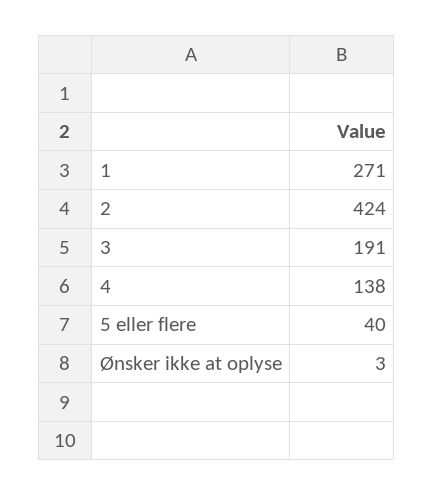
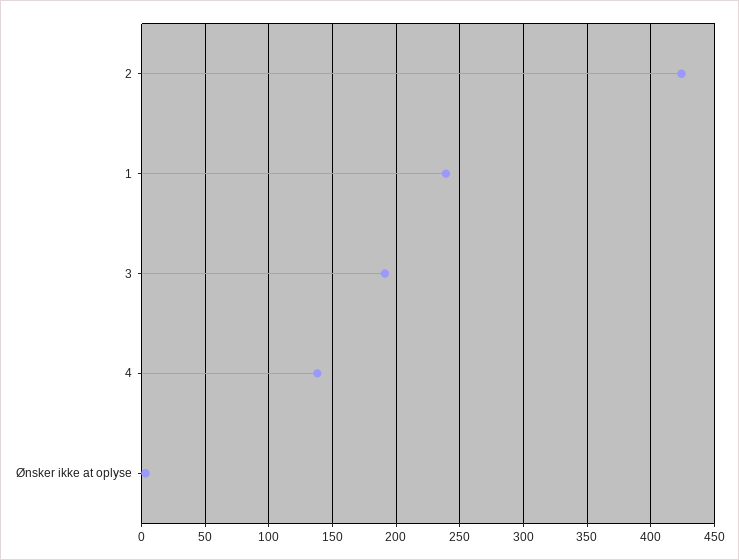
  {
-   "1": 271,
+   "1": 240,
    "2": 424,
    "3": 191,
    "4": 138,
-   "5 eller flere": 40,
    "Ønsker ikke at oplyse": 3
  }

